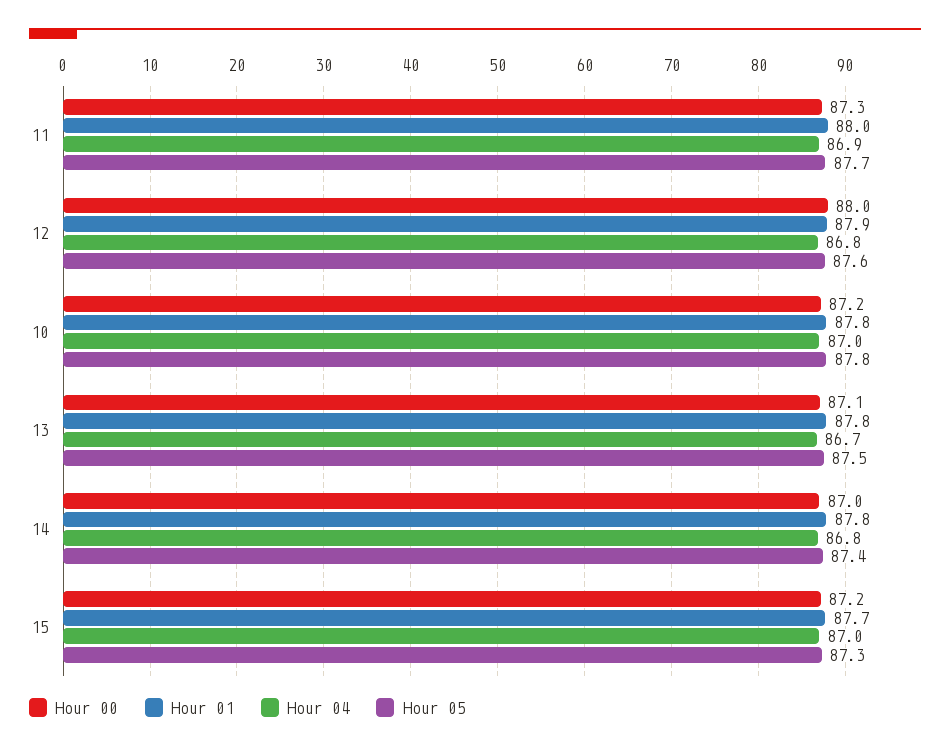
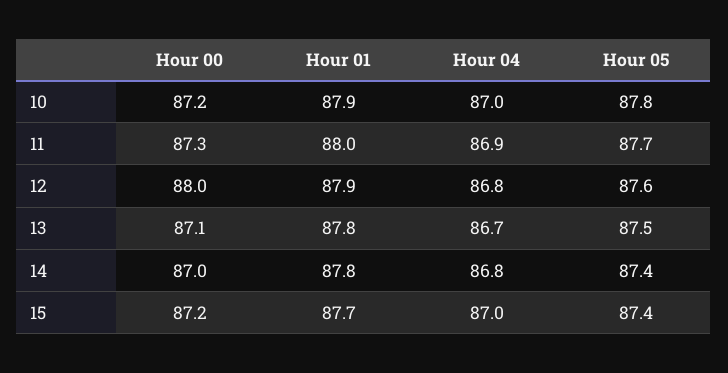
  {
    "Hour 00": {
      "11": 87.3,
      "12": 88,
      "10": 87.2,
      "13": 87.1,
      "14": 87,
      "15": 87.2
    },
    "Hour 01": {
      "11": 88,
      "12": 87.9,
-     "10": 87.8,
+     "10": 87.9,
      "13": 87.8,
      "14": 87.8,
      "15": 87.7
    },
    "Hour 04": {
      "11": 86.9,
      "12": 86.8,
      "10": 87,
      "13": 86.7,
      "14": 86.8,
      "15": 87
    },
    "Hour 05": {
      "11": 87.7,
      "12": 87.6,
      "10": 87.8,
      "13": 87.5,
      "14": 87.4,
-     "15": 87.3
+     "15": 87.4
    }
  }

